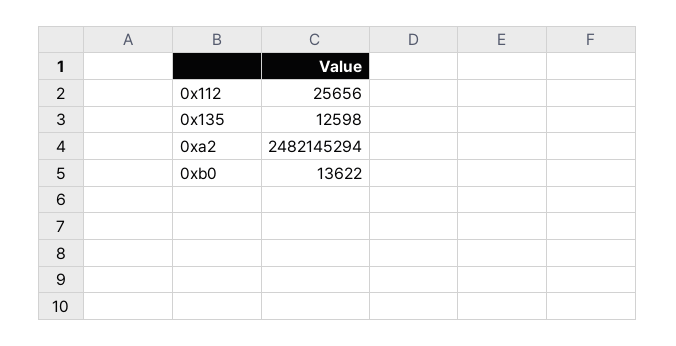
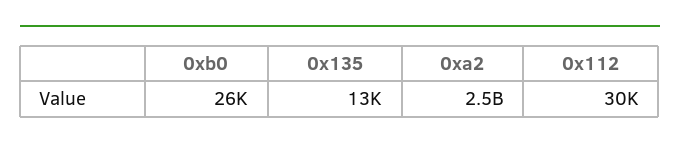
  {
-   "0x112": 25656,
+   "0x112": 30000,
    "0x135": 12598,
    "0xa2": 2482145294,
-   "0xb0": 13622
+   "0xb0": 26000
  }

